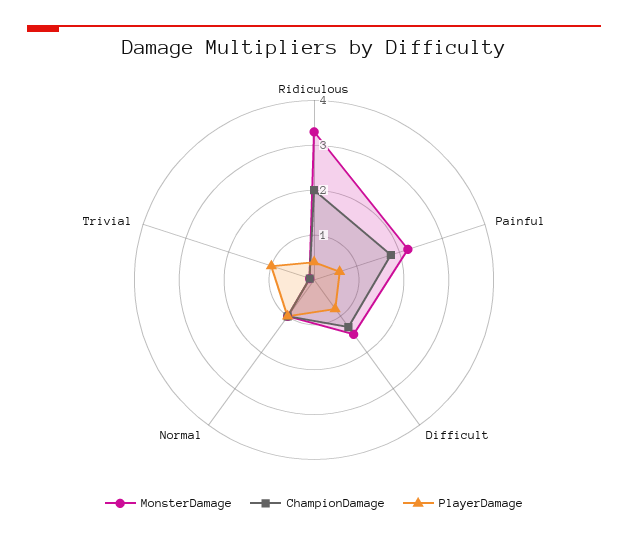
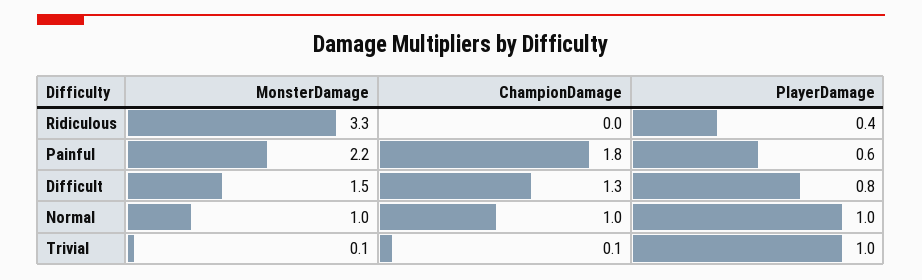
  {
    "MonsterDamage": {
      "Ridiculous": 3.3,
      "Painful": 2.2,
      "Difficult": 1.5,
      "Normal": 1,
      "Trivial": 0.1
    },
    "ChampionDamage": {
-     "Ridiculous": 2,
+     "Ridiculous": 0,
      "Painful": 1.8,
      "Difficult": 1.3,
      "Normal": 1,
      "Trivial": 0.1
    },
    "PlayerDamage": {
      "Ridiculous": 0.4,
      "Painful": 0.6,
      "Difficult": 0.8,
      "Normal": 1,
      "Trivial": 1
    }
  }

